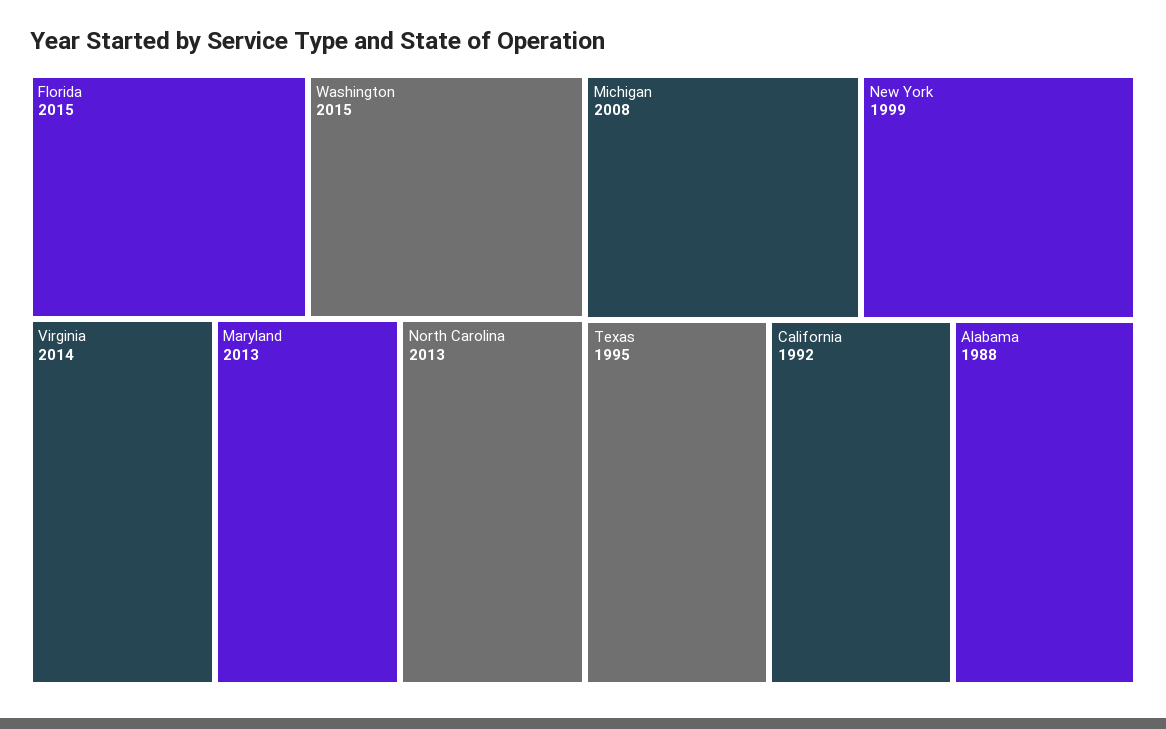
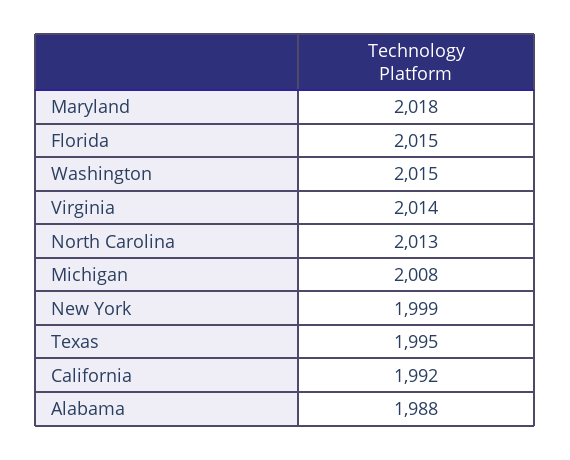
  {
    "Florida": 2015,
    "Washington": 2015,
    "Virginia": 2014,
-   "Maryland": 2013,
+   "Maryland": 2018,
    "North Carolina": 2013,
    "Michigan": 2008,
    "New York": 1999,
    "Texas": 1995,
    "California": 1992,
    "Alabama": 1988
  }

